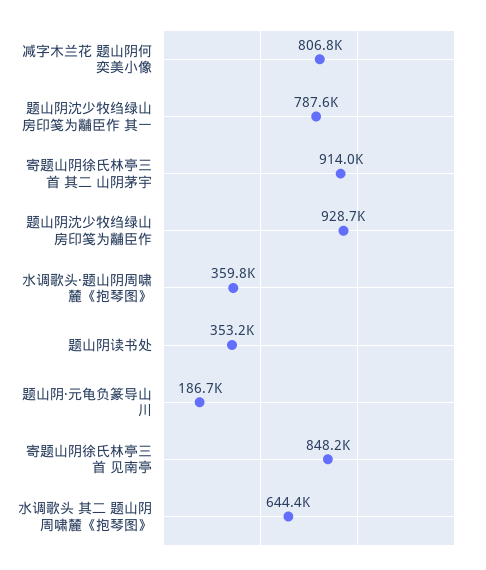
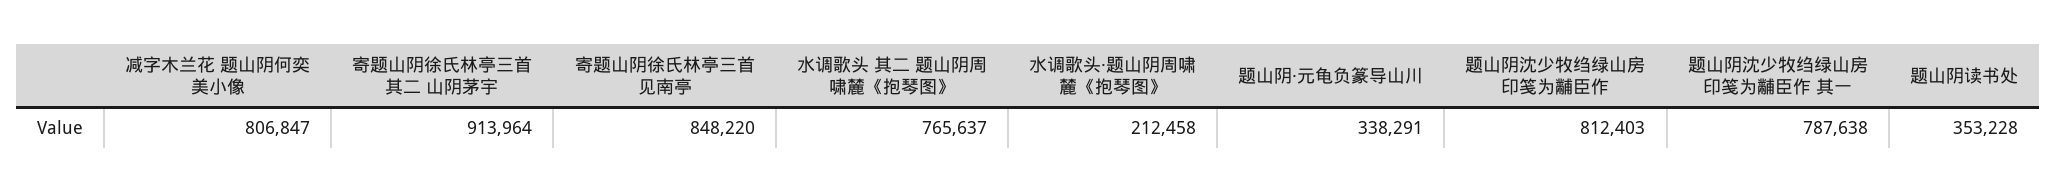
  {
    "减字木兰花 题山阴何奕美小像": 806847,
    "题山阴沈少牧绉绿山房印笺为黼臣作 其一": 787638,
    "寄题山阴徐氏林亭三首 其二 山阴茅宇": 913964,
-   "题山阴沈少牧绉绿山房印笺为黼臣作": 928700,
+   "题山阴沈少牧绉绿山房印笺为黼臣作": 812403,
-   "水调歌头·题山阴周啸麓《抱琴图》": 359800,
+   "水调歌头·题山阴周啸麓《抱琴图》": 212458,
    "题山阴读书处": 353228,
-   "题山阴·元龟负篆导山川": 186700,
+   "题山阴·元龟负篆导山川": 338291,
    "寄题山阴徐氏林亭三首 见南亭": 848220,
-   "水调歌头 其二 题山阴周啸麓《抱琴图》": 644400
+   "水调歌头 其二 题山阴周啸麓《抱琴图》": 765637
  }

